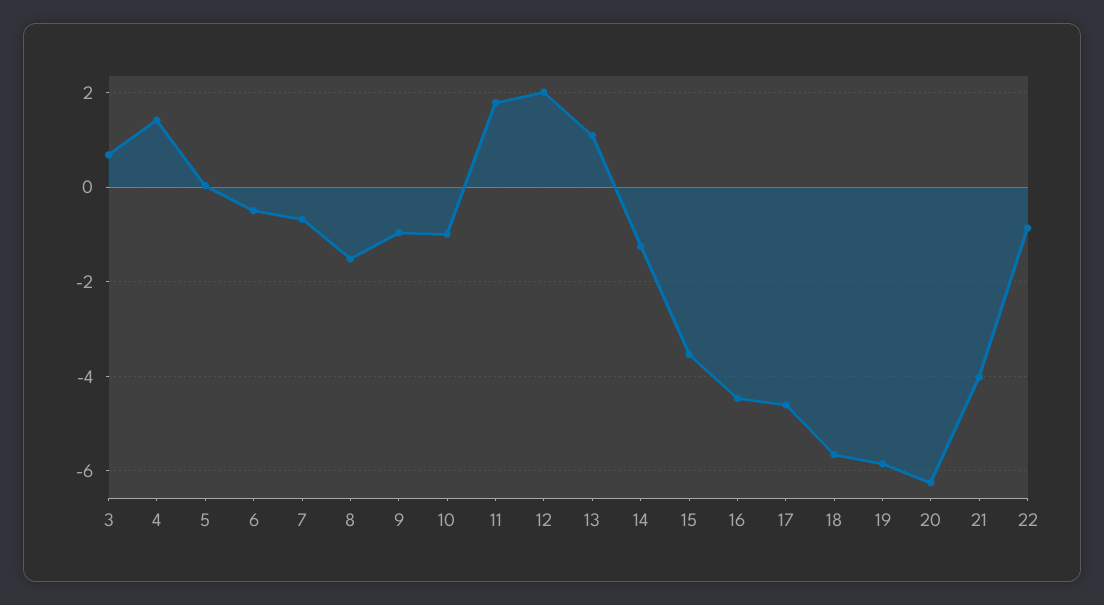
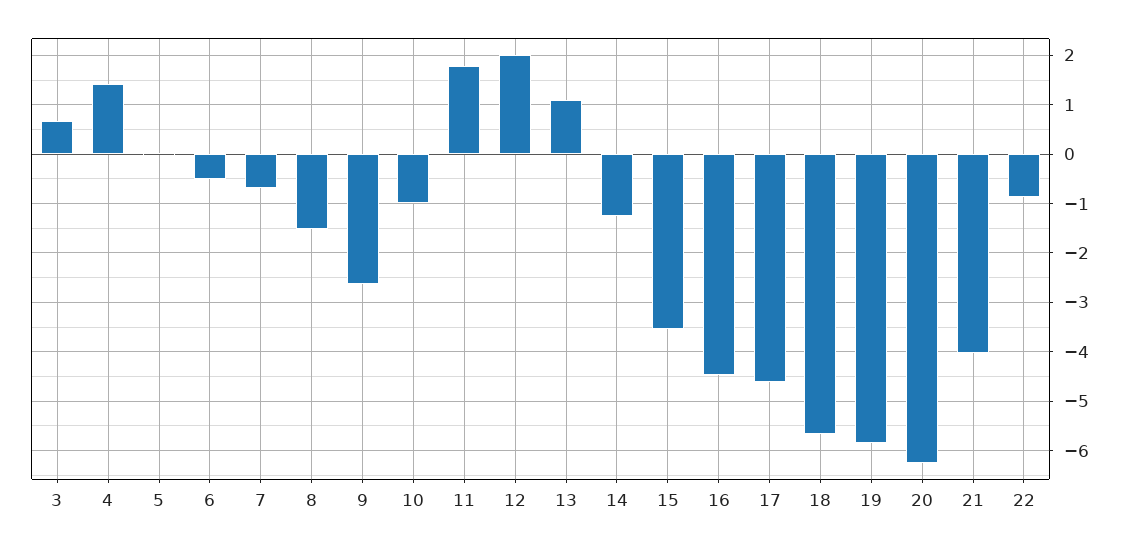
  {
    "3": 0.6,
    "4": 1.4,
    "5": 0,
    "6": -0.4,
    "7": -0.6,
    "8": -1.6,
-   "9": -1,
+   "9": -2.6,
    "10": -1,
    "11": 1.8,
    "12": 2,
    "13": 1,
    "14": -1.2,
    "15": -3.6,
    "16": -4.4,
    "17": -4.6,
    "18": -5.6,
    "19": -5.8,
    "20": -6.2,
    "21": -4,
    "22": -0.8
  }

